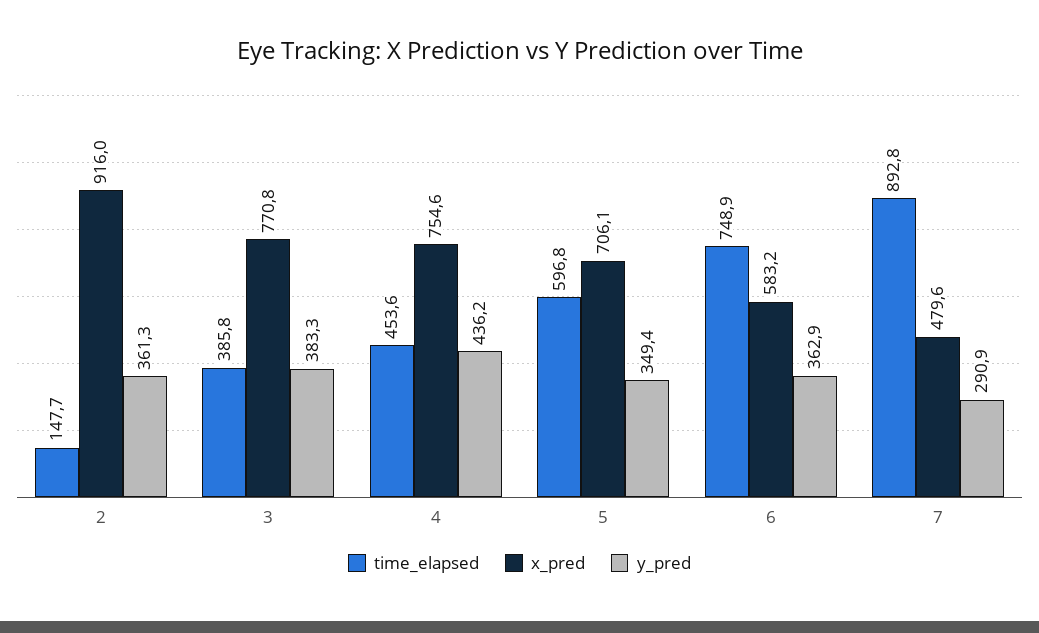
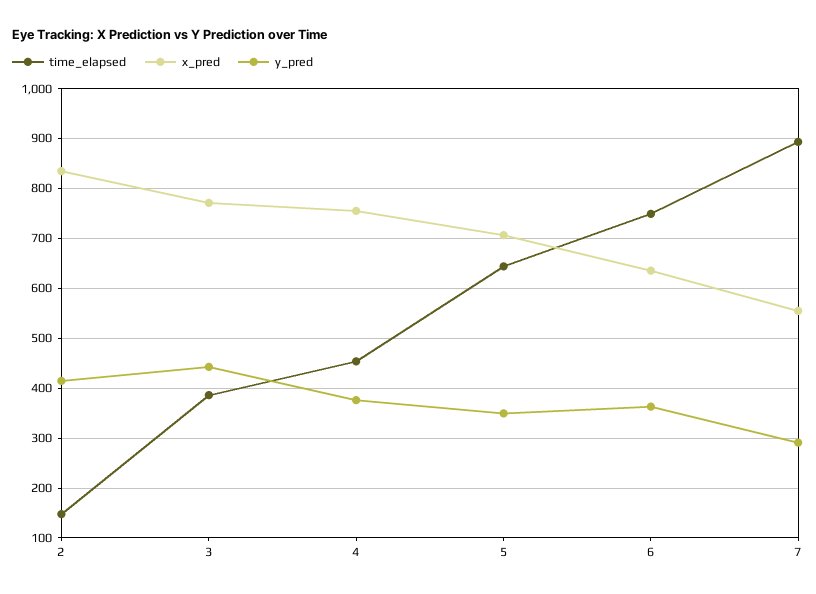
  {
    "time_elapsed": {
      "2": 147.7,
      "3": 385.8,
      "4": 453.6,
-     "5": 596.8,
+     "5": 640,
      "6": 748.9,
      "7": 892.8
    },
    "x_pred": {
-     "2": 916,
+     "2": 840,
      "3": 770.8,
      "4": 754.6,
      "5": 706.1,
-     "6": 583.2,
+     "6": 640,
-     "7": 479.6
+     "7": 560
    },
    "y_pred": {
-     "2": 361.3,
+     "2": 420,
-     "3": 383.3,
+     "3": 440,
-     "4": 436.2,
+     "4": 380,
      "5": 349.4,
      "6": 362.9,
      "7": 290.9
    }
  }

